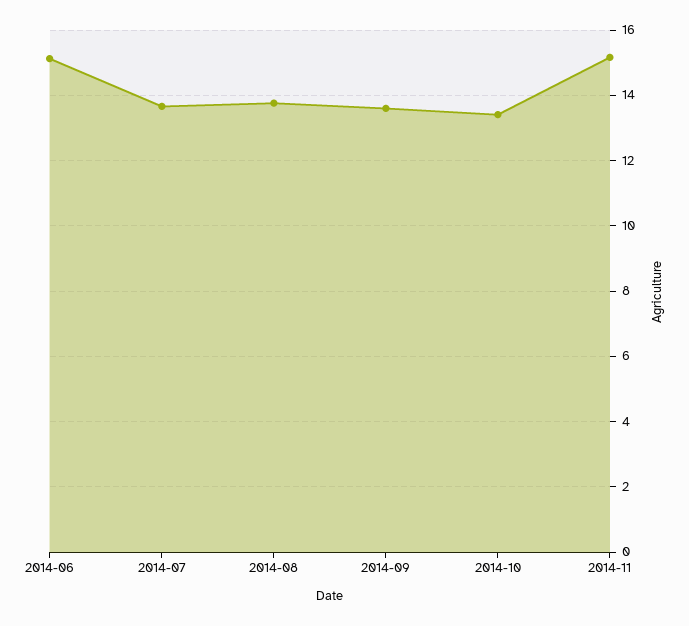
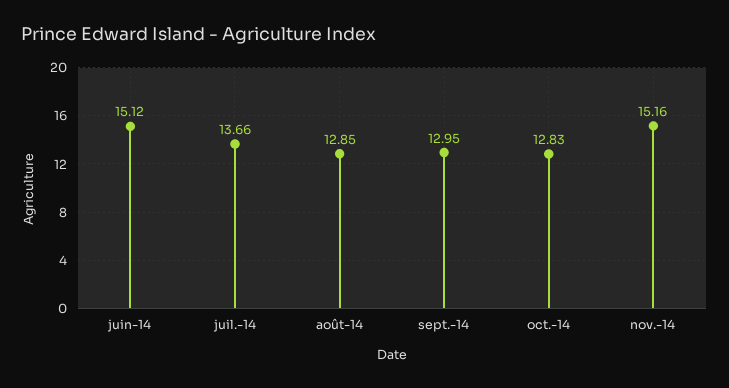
  {
    "2014-06": 15.12,
    "2014-07": 13.66,
-   "2014-08": 13.8,
+   "2014-08": 12.85,
-   "2014-09": 13.6,
+   "2014-09": 12.95,
-   "2014-10": 13.4,
+   "2014-10": 12.83,
    "2014-11": 15.16
  }

